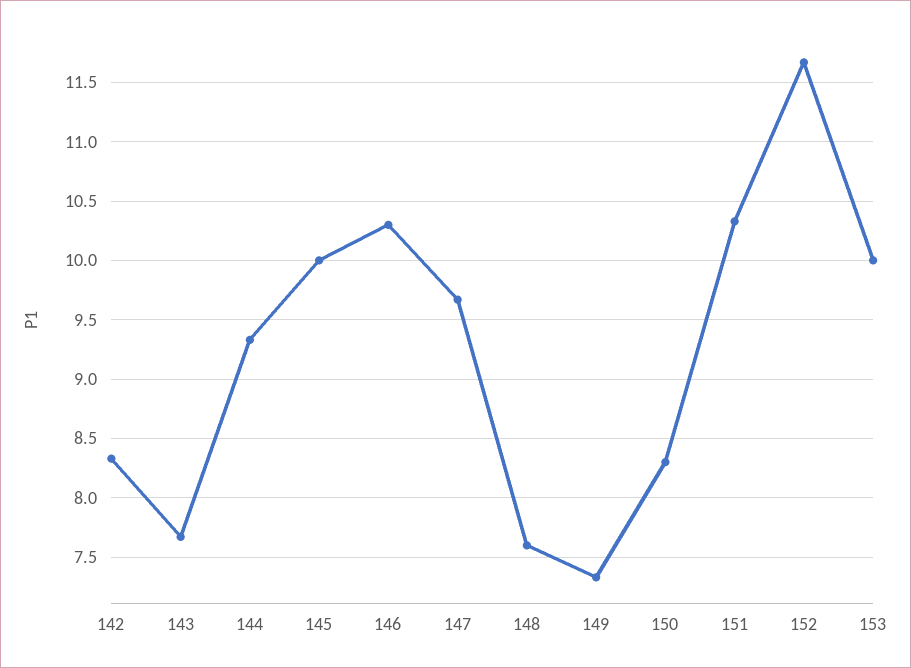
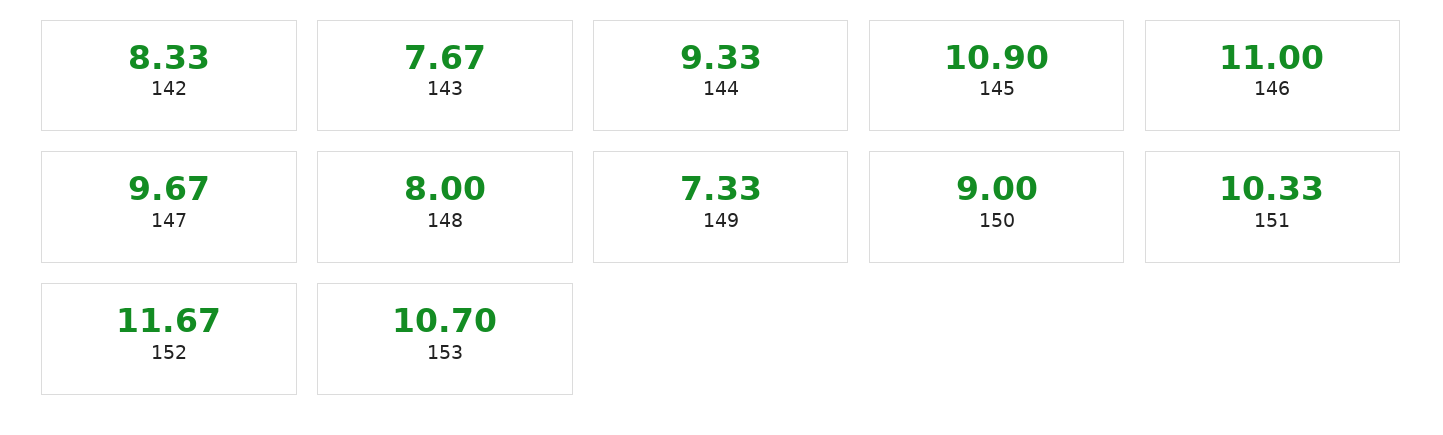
  {
    "142": 8.33,
    "143": 7.67,
    "144": 9.33,
-   "145": 10,
+   "145": 10.9,
-   "146": 10.3,
+   "146": 11,
    "147": 9.67,
-   "148": 7.6,
+   "148": 8,
    "149": 7.33,
-   "150": 8.3,
+   "150": 9,
    "151": 10.33,
    "152": 11.67,
-   "153": 10
+   "153": 10.7
  }

